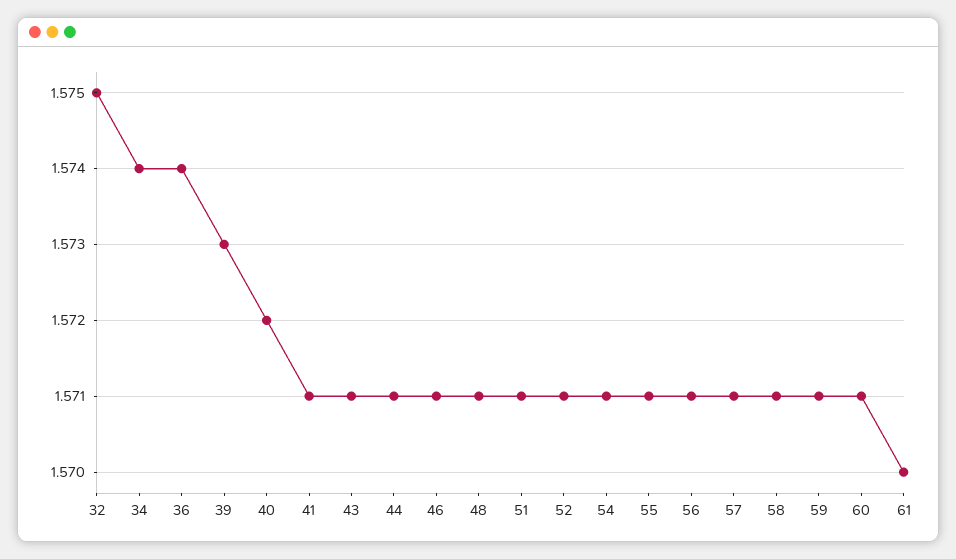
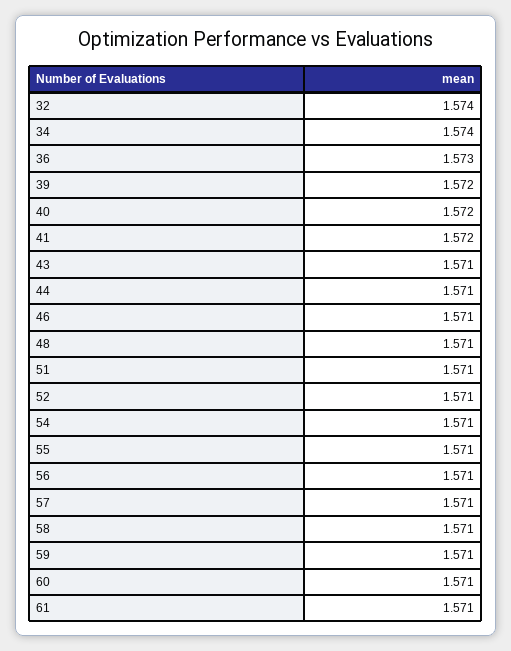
  {
-   "32": 1.575,
+   "32": 1.574,
    "34": 1.574,
-   "36": 1.574,
+   "36": 1.573,
-   "39": 1.573,
+   "39": 1.572,
    "40": 1.572,
-   "41": 1.571,
+   "41": 1.572,
    "43": 1.571,
    "44": 1.571,
    "46": 1.571,
    "48": 1.571,
    "51": 1.571,
    "52": 1.571,
    "54": 1.571,
    "55": 1.571,
    "56": 1.571,
    "57": 1.571,
    "58": 1.571,
    "59": 1.571,
    "60": 1.571,
-   "61": 1.57
+   "61": 1.571
  }

